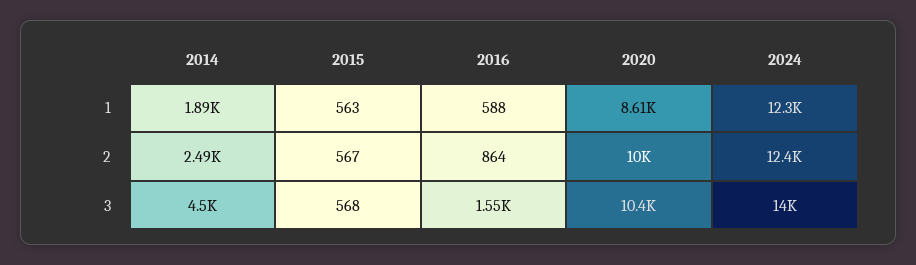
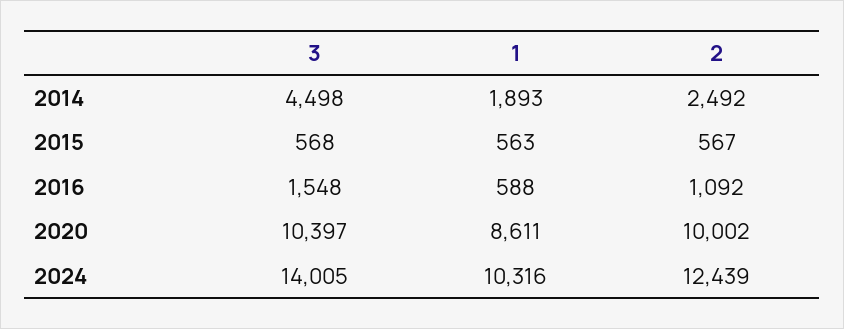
  {
    "2014": {
      "1": 1893,
      "2": 2492,
      "3": 4498
    },
    "2015": {
      "1": 563,
      "2": 567,
      "3": 568
    },
    "2016": {
      "1": 588,
-     "2": 864,
+     "2": 1092,
      "3": 1548
    },
    "2020": {
      "1": 8611,
      "2": 10002,
      "3": 10397
    },
    "2024": {
-     "1": 12300,
+     "1": 10316,
      "2": 12439,
      "3": 14005
    }
  }

